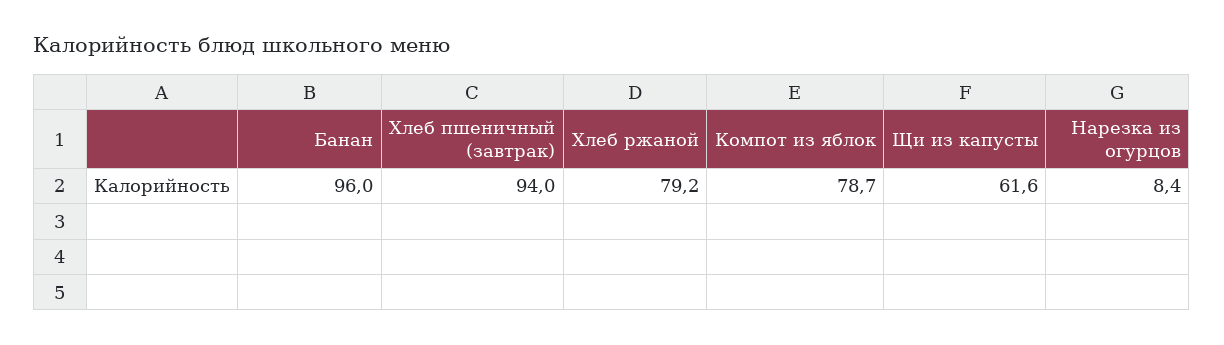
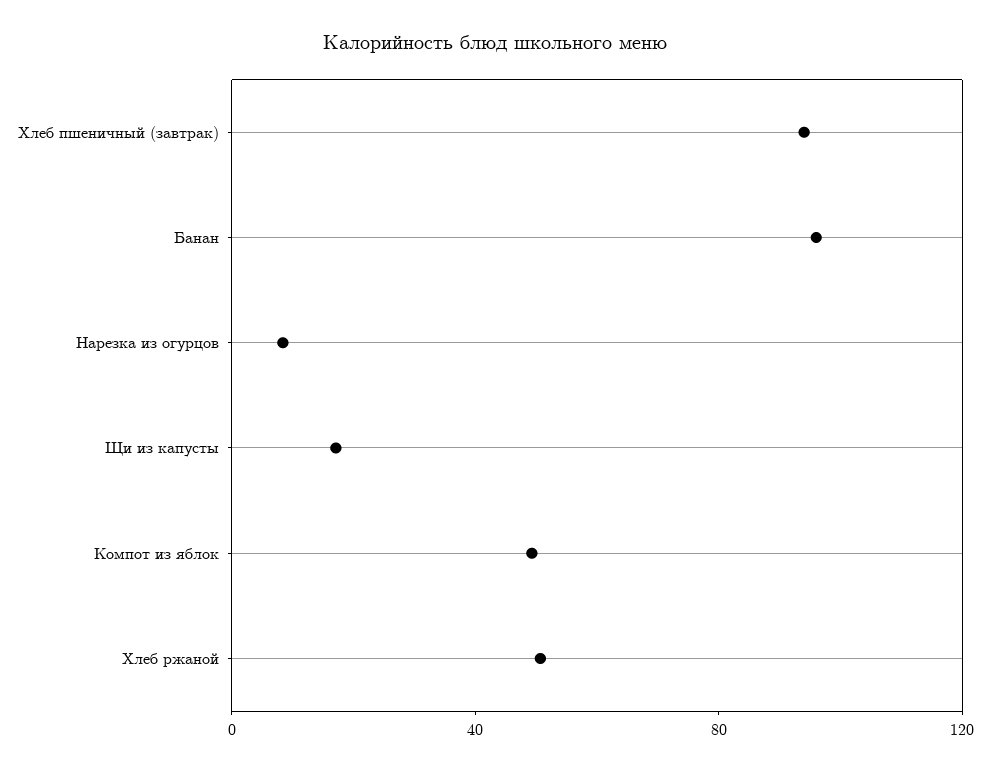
  {
    "Банан": 96,
    "Хлеб пшеничный (завтрак)": 94,
-   "Хлеб ржаной": 79.2,
+   "Хлеб ржаной": 50,
-   "Компот из яблок": 78.7,
+   "Компот из яблок": 50,
-   "Щи из капусты": 61.6,
+   "Щи из капусты": 20,
    "Нарезка из огурцов": 8.4
  }

